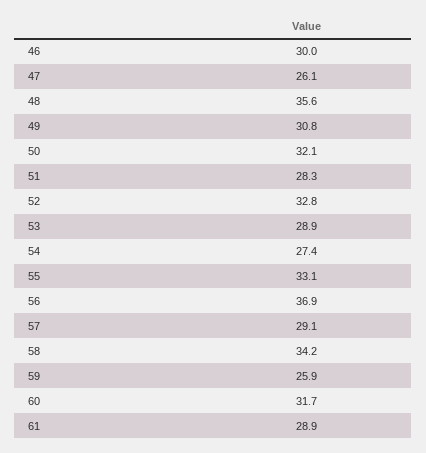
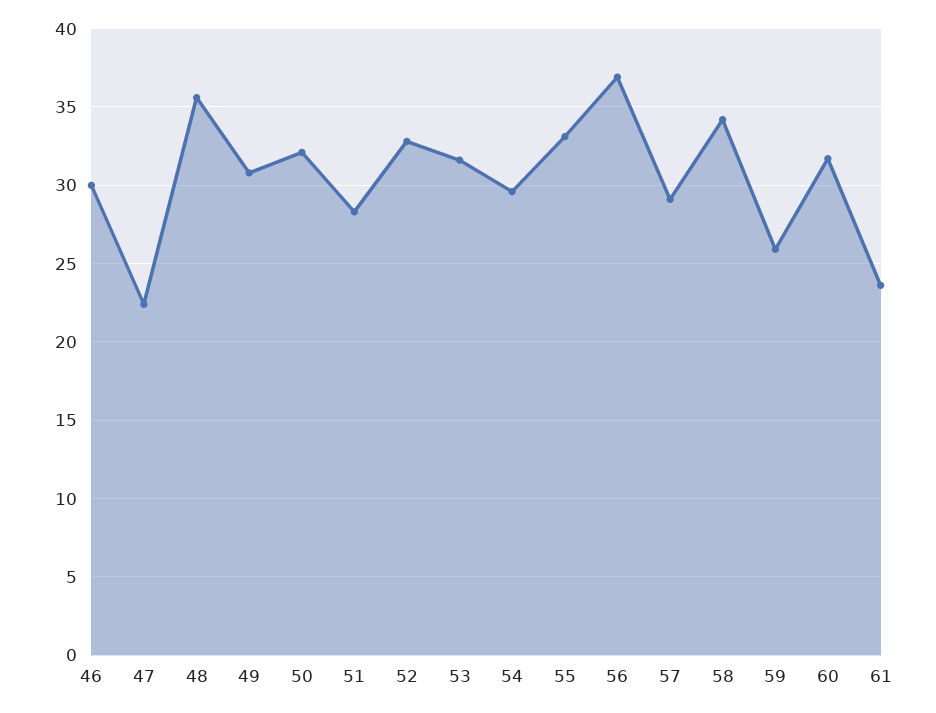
  {
    "46": 30,
-   "47": 26.1,
+   "47": 22.5,
    "48": 35.6,
    "49": 30.8,
    "50": 32.1,
    "51": 28.3,
    "52": 32.8,
-   "53": 28.9,
+   "53": 31.5,
-   "54": 27.4,
+   "54": 29.5,
    "55": 33.1,
    "56": 36.9,
    "57": 29.1,
    "58": 34.2,
    "59": 25.9,
    "60": 31.7,
-   "61": 28.9
+   "61": 23.5
  }

